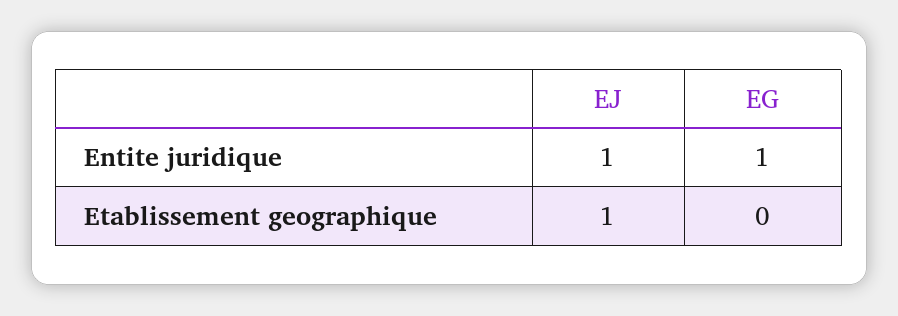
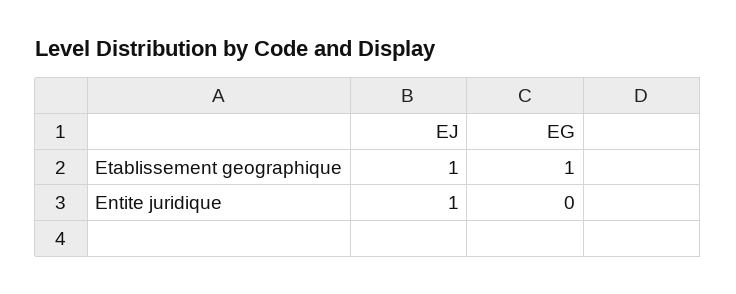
  {
    "EJ": {
      "Entite juridique": 1,
      "Etablissement geographique": 1
    },
    "EG": {
-     "Entite juridique": 1,
+     "Entite juridique": 0,
-     "Etablissement geographique": 0
+     "Etablissement geographique": 1
    }
  }

